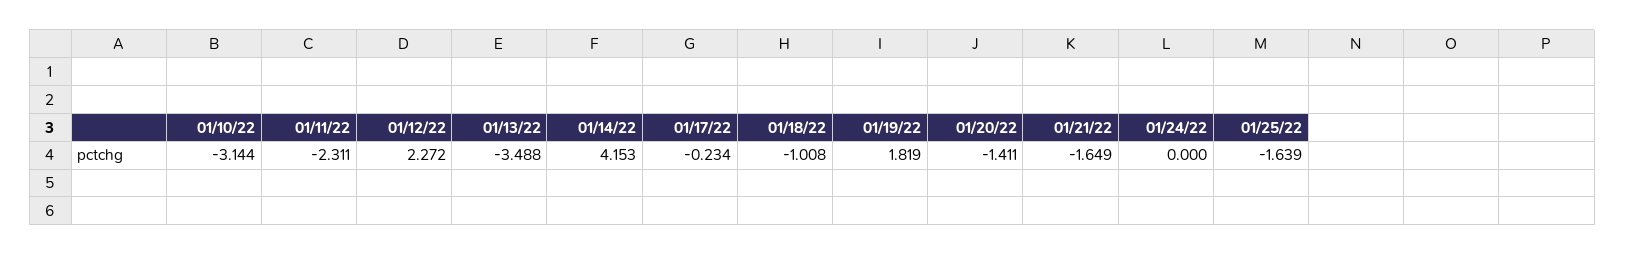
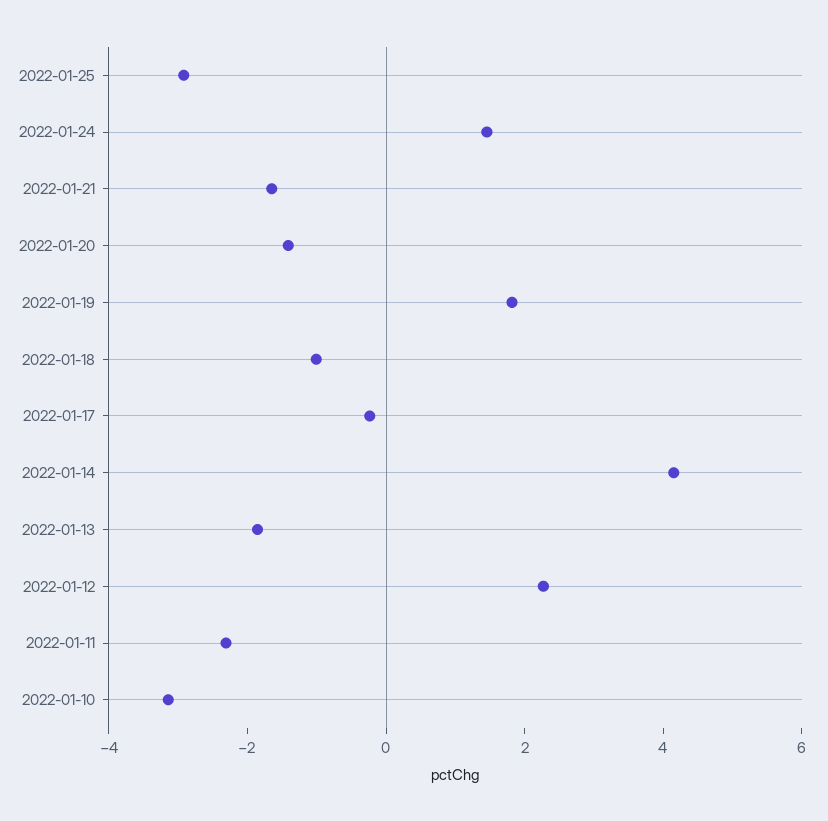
  {
    "01/10/22": -3.144,
    "01/11/22": -2.311,
    "01/12/22": 2.272,
-   "01/13/22": -3.488,
+   "01/13/22": -2,
    "01/14/22": 4.153,
    "01/17/22": -0.234,
    "01/18/22": -1.008,
    "01/19/22": 1.819,
    "01/20/22": -1.411,
    "01/21/22": -1.649,
-   "01/24/22": 0,
+   "01/24/22": 1.5,
-   "01/25/22": -1.639
+   "01/25/22": -3
  }

